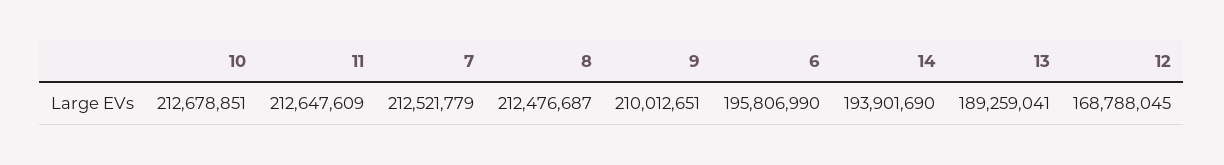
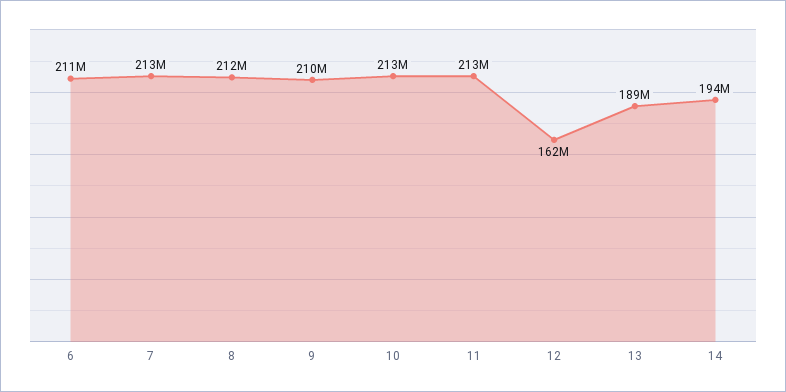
  {
    "10": 212678851,
    "11": 212647609,
    "7": 212521779,
    "8": 212476687,
    "9": 210012651,
-   "6": 195806990,
+   "6": 211000000,
    "14": 193901690,
    "13": 189259041,
-   "12": 168788045
+   "12": 162000000
  }

